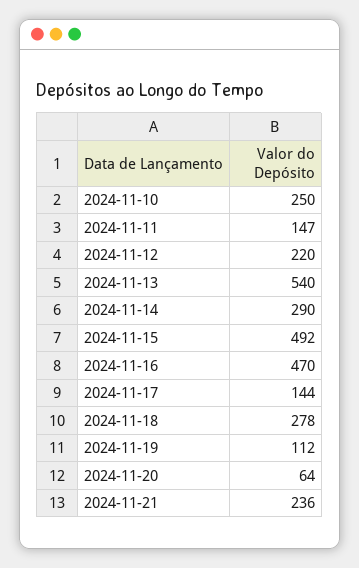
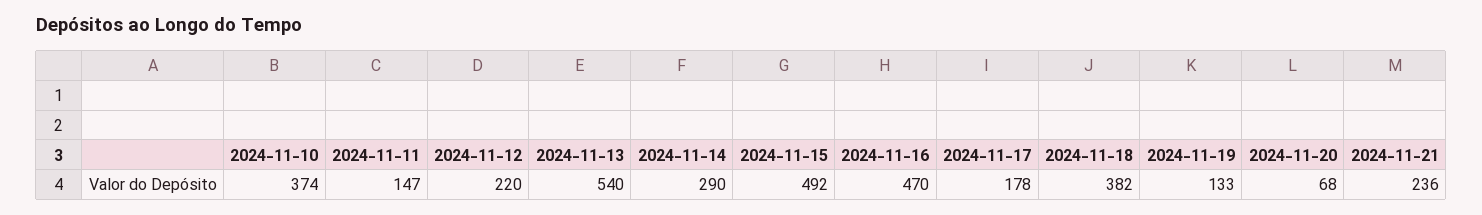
  {
-   "2024-11-10": 250,
+   "2024-11-10": 374,
    "2024-11-11": 147,
    "2024-11-12": 220,
    "2024-11-13": 540,
    "2024-11-14": 290,
    "2024-11-15": 492,
    "2024-11-16": 470,
-   "2024-11-17": 144,
+   "2024-11-17": 178,
-   "2024-11-18": 278,
+   "2024-11-18": 382,
-   "2024-11-19": 112,
+   "2024-11-19": 133,
-   "2024-11-20": 64,
+   "2024-11-20": 68,
    "2024-11-21": 236
  }

